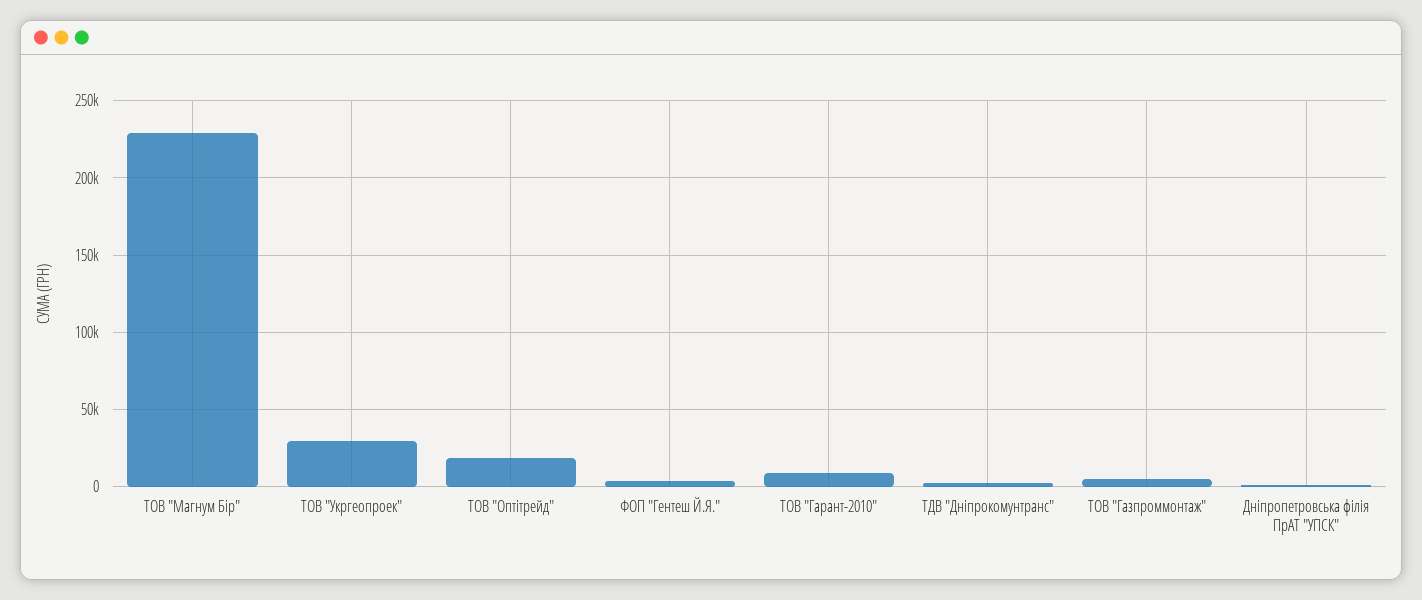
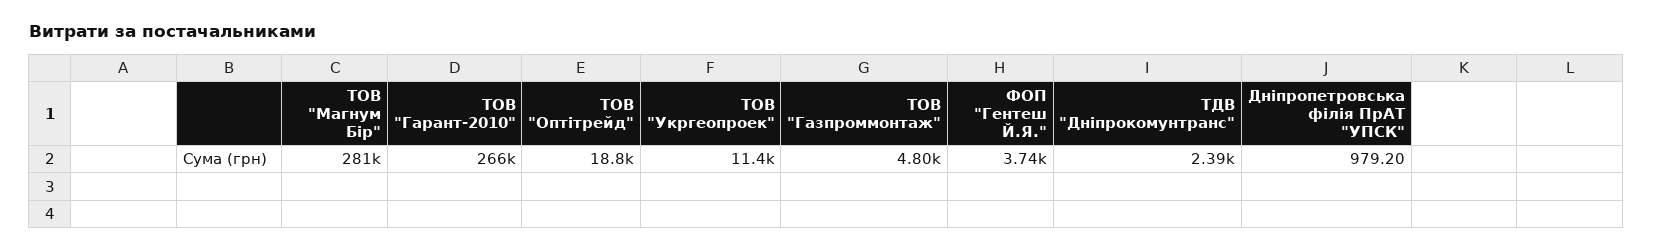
  {
-   "ТОВ \"Магнум Бір\"": 230000,
+   "ТОВ \"Магнум Бір\"": 281000,
-   "ТОВ \"Укргеопроек\"": 30000,
+   "ТОВ \"Укргеопроек\"": 11400,
    "ТОВ \"Оптітрейд\"": 18800,
    "ФОП \"Гентеш Й.Я.\"": 3740,
-   "ТОВ \"Гарант-2010\"": 10000,
+   "ТОВ \"Гарант-2010\"": 266000,
    "ТДВ \"Дніпрокомунтранс\"": 2390,
    "ТОВ \"Газпроммонтаж\"": 4800,
    "Дніпропетровська філія ПрАТ \"УПСК\"": 979.2
  }

